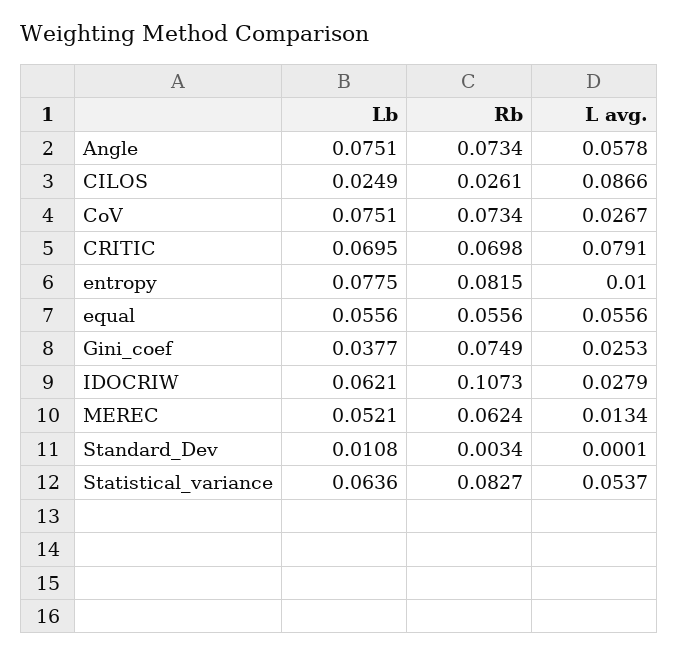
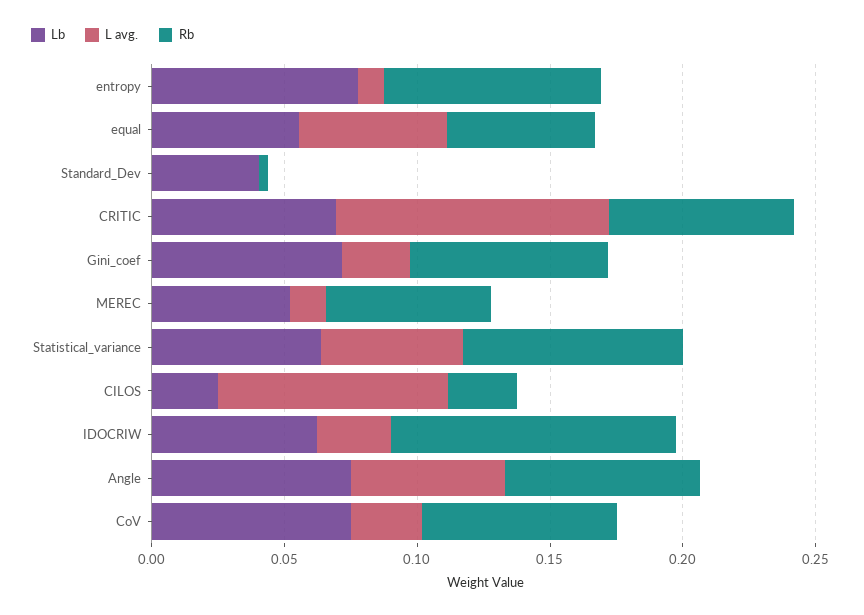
  {
    "Lb": {
      "Angle": 0.0751,
      "CILOS": 0.0249,
      "CoV": 0.0751,
      "CRITIC": 0.0695,
      "entropy": 0.0775,
      "equal": 0.0556,
-     "Gini_coef": 0.0377,
+     "Gini_coef": 0.07,
      "IDOCRIW": 0.0621,
      "MEREC": 0.0521,
-     "Standard_Dev": 0.0108,
+     "Standard_Dev": 0.04,
      "Statistical_variance": 0.0636
    },
    "Rb": {
      "Angle": 0.0734,
      "CILOS": 0.0261,
      "CoV": 0.0734,
      "CRITIC": 0.0698,
      "entropy": 0.0815,
      "equal": 0.0556,
      "Gini_coef": 0.0749,
      "IDOCRIW": 0.1073,
      "MEREC": 0.0624,
      "Standard_Dev": 0.0034,
      "Statistical_variance": 0.0827
    },
    "L avg.": {
      "Angle": 0.0578,
      "CILOS": 0.0866,
      "CoV": 0.0267,
-     "CRITIC": 0.0791,
+     "CRITIC": 0.1,
      "entropy": 0.01,
      "equal": 0.0556,
      "Gini_coef": 0.0253,
      "IDOCRIW": 0.0279,
      "MEREC": 0.0134,
      "Standard_Dev": 0.0001,
      "Statistical_variance": 0.0537
    }
  }

